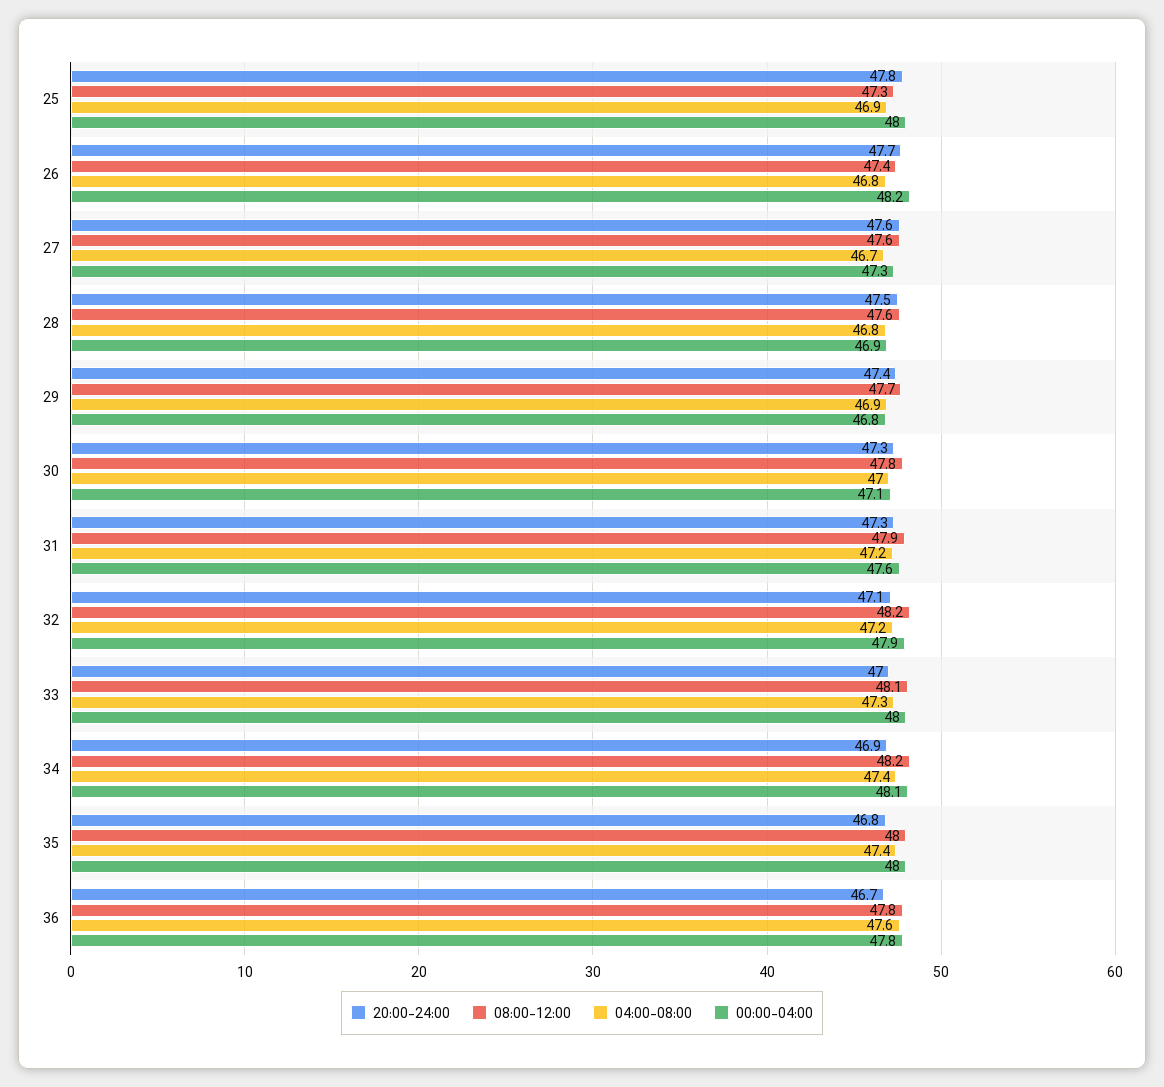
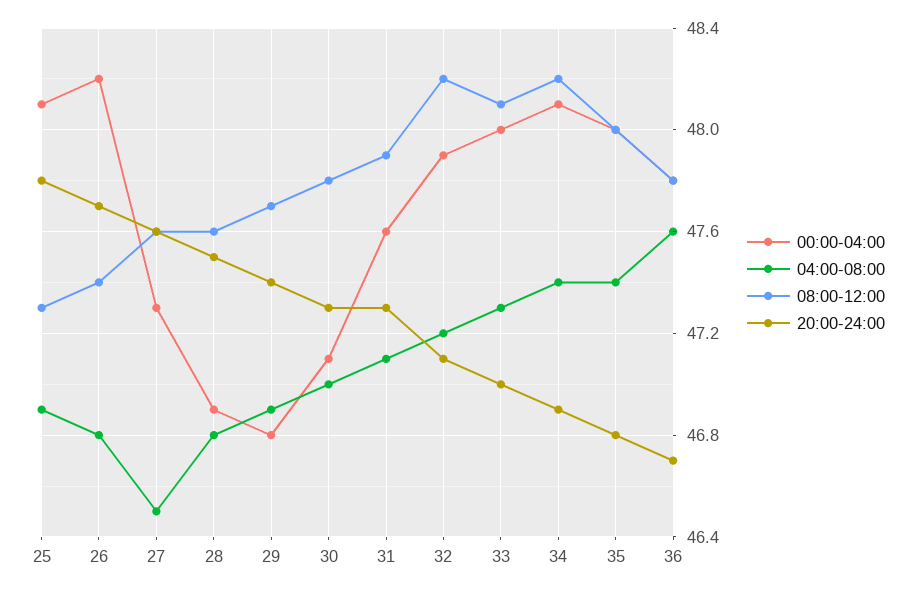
  {
    "20:00-24:00": {
      "25": 47.8,
      "26": 47.7,
      "27": 47.6,
      "28": 47.5,
      "29": 47.4,
      "30": 47.3,
      "31": 47.3,
      "32": 47.1,
      "33": 47,
      "34": 46.9,
      "35": 46.8,
      "36": 46.7
    },
    "08:00-12:00": {
      "25": 47.3,
      "26": 47.4,
      "27": 47.6,
      "28": 47.6,
      "29": 47.7,
      "30": 47.8,
      "31": 47.9,
      "32": 48.2,
      "33": 48.1,
      "34": 48.2,
      "35": 48,
      "36": 47.8
    },
    "04:00-08:00": {
      "25": 46.9,
      "26": 46.8,
-     "27": 46.7,
+     "27": 46.5,
      "28": 46.8,
      "29": 46.9,
      "30": 47,
-     "31": 47.2,
+     "31": 47.1,
      "32": 47.2,
      "33": 47.3,
      "34": 47.4,
      "35": 47.4,
      "36": 47.6
    },
    "00:00-04:00": {
-     "25": 48,
+     "25": 48.1,
      "26": 48.2,
      "27": 47.3,
      "28": 46.9,
      "29": 46.8,
      "30": 47.1,
      "31": 47.6,
      "32": 47.9,
      "33": 48,
      "34": 48.1,
      "35": 48,
      "36": 47.8
    }
  }

